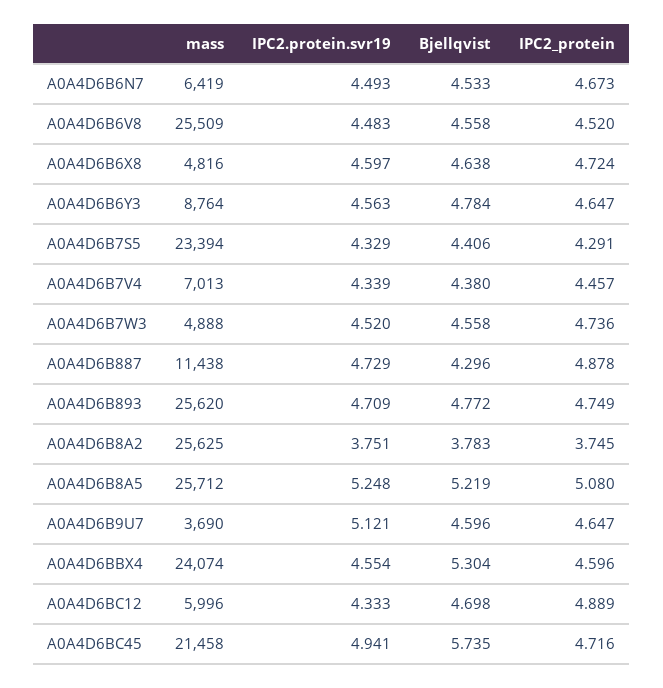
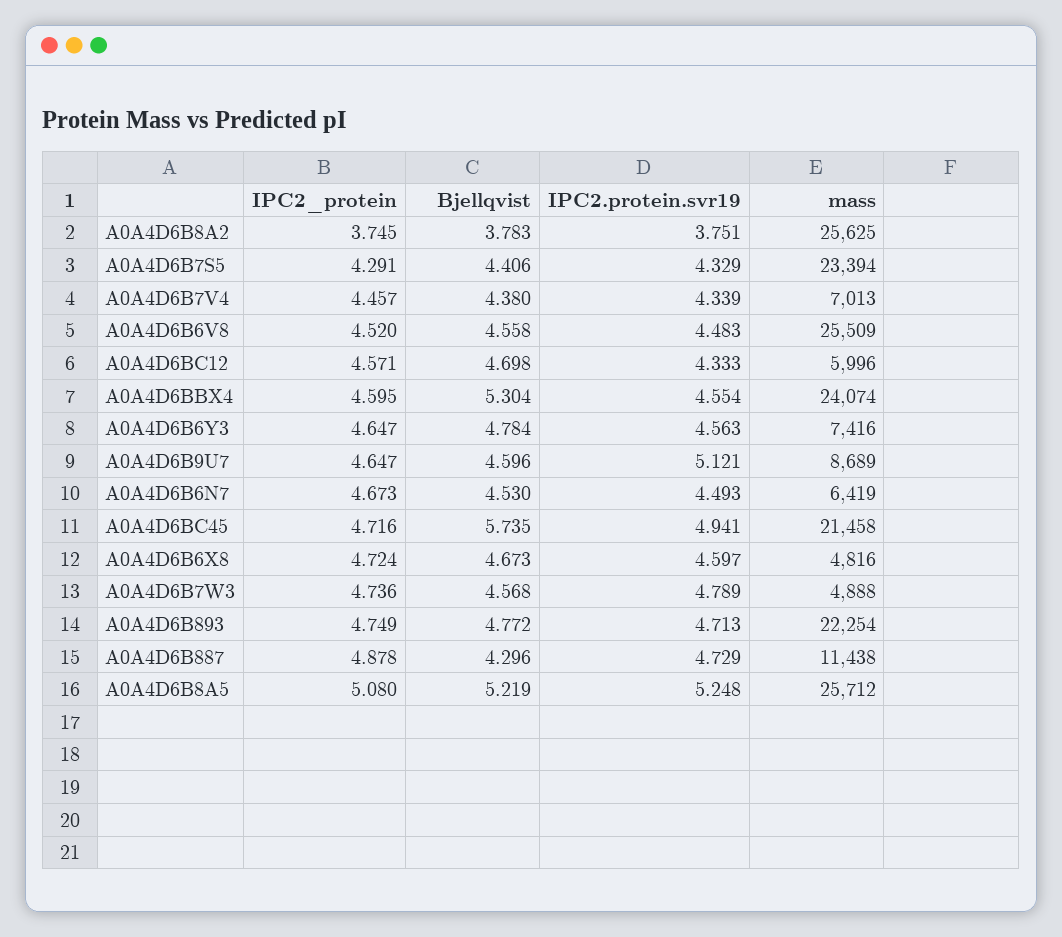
  {
    "mass": {
      "A0A4D6B6N7": 6419,
      "A0A4D6B6V8": 25509,
      "A0A4D6B6X8": 4816,
-     "A0A4D6B6Y3": 8764,
+     "A0A4D6B6Y3": 7416,
      "A0A4D6B7S5": 23394,
      "A0A4D6B7V4": 7013,
      "A0A4D6B7W3": 4888,
      "A0A4D6B887": 11438,
-     "A0A4D6B893": 25620,
+     "A0A4D6B893": 22254,
      "A0A4D6B8A2": 25625,
      "A0A4D6B8A5": 25712,
-     "A0A4D6B9U7": 3690,
+     "A0A4D6B9U7": 8689,
      "A0A4D6BBX4": 24074,
      "A0A4D6BC12": 5996,
      "A0A4D6BC45": 21458
    },
    "IPC2.protein.svr19": {
      "A0A4D6B6N7": 4.493,
      "A0A4D6B6V8": 4.483,
      "A0A4D6B6X8": 4.597,
      "A0A4D6B6Y3": 4.563,
      "A0A4D6B7S5": 4.329,
      "A0A4D6B7V4": 4.339,
-     "A0A4D6B7W3": 4.52,
+     "A0A4D6B7W3": 4.789,
      "A0A4D6B887": 4.729,
-     "A0A4D6B893": 4.709,
+     "A0A4D6B893": 4.713,
      "A0A4D6B8A2": 3.751,
      "A0A4D6B8A5": 5.248,
      "A0A4D6B9U7": 5.121,
      "A0A4D6BBX4": 4.554,
      "A0A4D6BC12": 4.333,
      "A0A4D6BC45": 4.941
    },
    "Bjellqvist": {
-     "A0A4D6B6N7": 4.533,
+     "A0A4D6B6N7": 4.53,
      "A0A4D6B6V8": 4.558,
-     "A0A4D6B6X8": 4.638,
+     "A0A4D6B6X8": 4.673,
      "A0A4D6B6Y3": 4.784,
      "A0A4D6B7S5": 4.406,
      "A0A4D6B7V4": 4.38,
-     "A0A4D6B7W3": 4.558,
+     "A0A4D6B7W3": 4.568,
      "A0A4D6B887": 4.296,
      "A0A4D6B893": 4.772,
      "A0A4D6B8A2": 3.783,
      "A0A4D6B8A5": 5.219,
      "A0A4D6B9U7": 4.596,
      "A0A4D6BBX4": 5.304,
      "A0A4D6BC12": 4.698,
      "A0A4D6BC45": 5.735
    },
    "IPC2_protein": {
      "A0A4D6B6N7": 4.673,
      "A0A4D6B6V8": 4.52,
      "A0A4D6B6X8": 4.724,
      "A0A4D6B6Y3": 4.647,
      "A0A4D6B7S5": 4.291,
      "A0A4D6B7V4": 4.457,
      "A0A4D6B7W3": 4.736,
      "A0A4D6B887": 4.878,
      "A0A4D6B893": 4.749,
      "A0A4D6B8A2": 3.745,
      "A0A4D6B8A5": 5.08,
      "A0A4D6B9U7": 4.647,
-     "A0A4D6BBX4": 4.596,
+     "A0A4D6BBX4": 4.595,
-     "A0A4D6BC12": 4.889,
+     "A0A4D6BC12": 4.571,
      "A0A4D6BC45": 4.716
    }
  }

